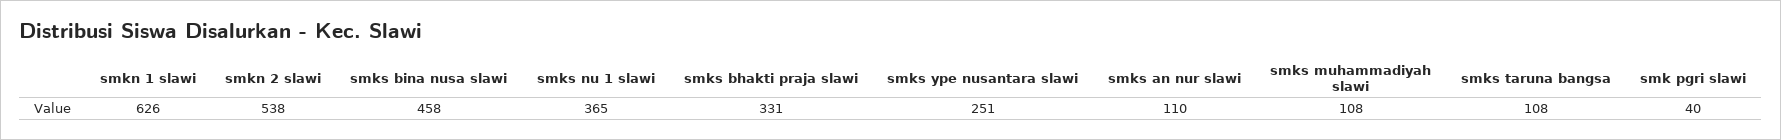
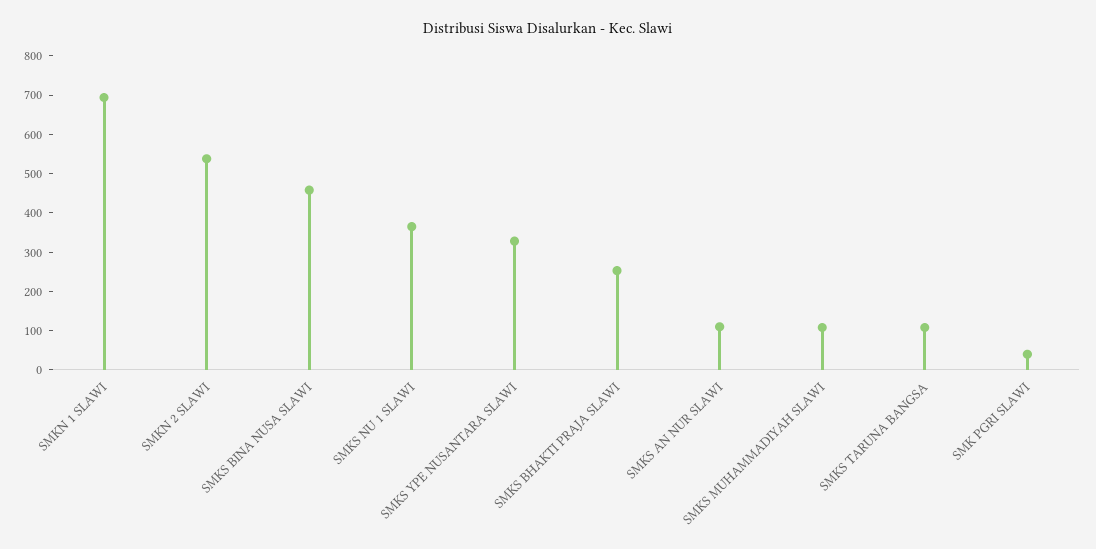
  {
-   "smkn 1 slawi": 626,
+   "smkn 1 slawi": 700,
    "smkn 2 slawi": 538,
    "smks bina nusa slawi": 458,
    "smks nu 1 slawi": 365,
-   "smks bhakti praja slawi": 331,
+   "smks bhakti praja slawi": 250,
-   "smks ype nusantara slawi": 251,
+   "smks ype nusantara slawi": 325,
    "smks an nur slawi": 110,
    "smks muhammadiyah slawi": 108,
    "smks taruna bangsa": 108,
    "smk pgri slawi": 40
  }

